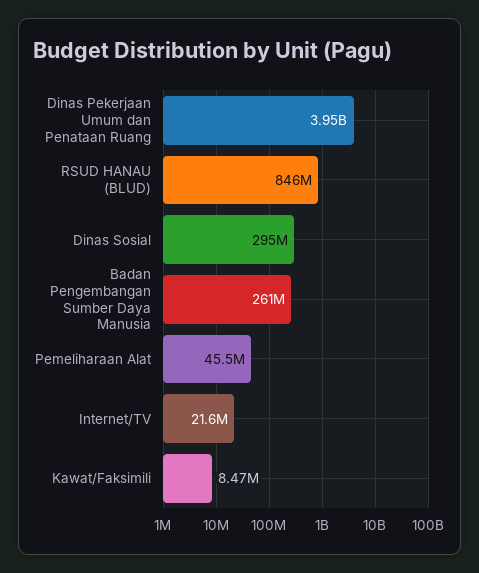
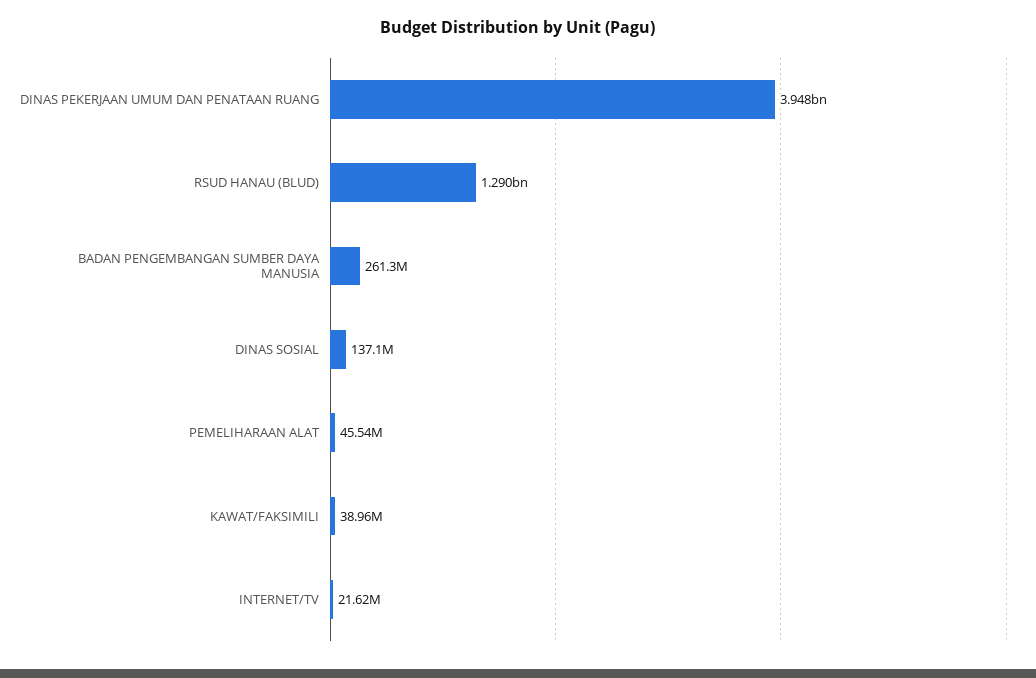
  {
    "Dinas Pekerjaan Umum dan Penataan Ruang": 3948000000,
-   "RSUD HANAU (BLUD)": 846000000,
+   "RSUD HANAU (BLUD)": 1290000000,
-   "Dinas Sosial": 295000000,
+   "Dinas Sosial": 137100000,
    "Badan Pengembangan Sumber Daya Manusia": 261300000,
    "Pemeliharaan Alat": 45540000,
    "Internet/TV": 21620000,
-   "Kawat/Faksimili": 8470000
+   "Kawat/Faksimili": 38960000
  }

